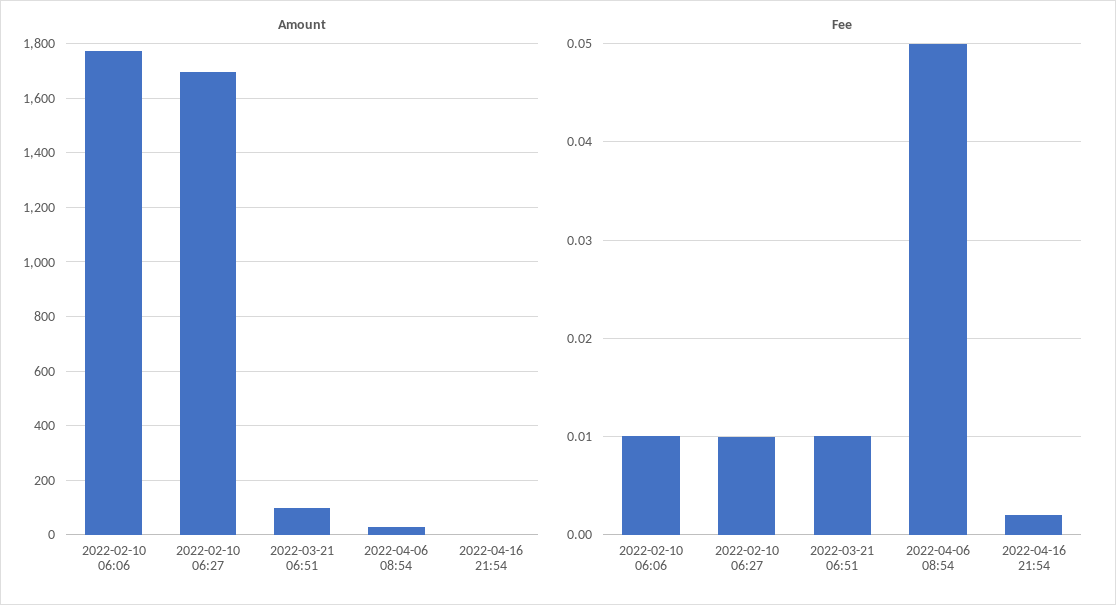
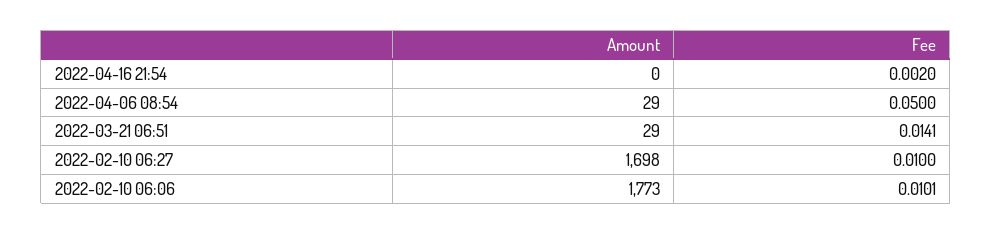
  {
    "Amount": {
      "2022-02-10 06:06": 1773,
      "2022-02-10 06:27": 1698,
-     "2022-03-21 06:51": 100,
+     "2022-03-21 06:51": 29,
      "2022-04-06 08:54": 29,
      "2022-04-16 21:54": 0
    },
    "Fee": {
      "2022-02-10 06:06": 0.0101,
      "2022-02-10 06:27": 0.01,
-     "2022-03-21 06:51": 0.01,
+     "2022-03-21 06:51": 0.0141,
      "2022-04-06 08:54": 0.05,
      "2022-04-16 21:54": 0.002
    }
  }

